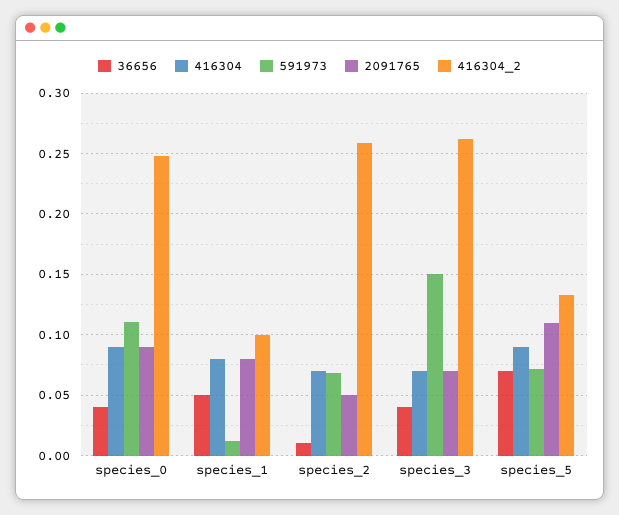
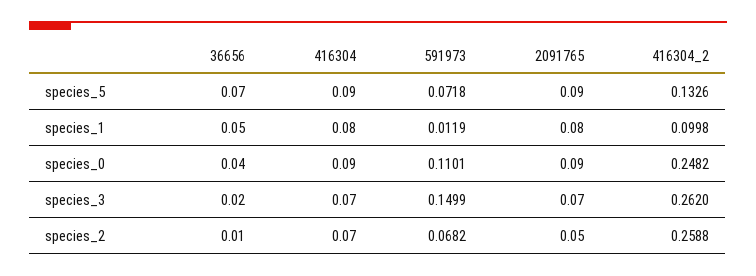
  {
    "36656": {
      "species_0": 0.04,
      "species_1": 0.05,
      "species_2": 0.01,
-     "species_3": 0.04,
+     "species_3": 0.02,
      "species_5": 0.07
    },
    "416304": {
      "species_0": 0.09,
      "species_1": 0.08,
      "species_2": 0.07,
      "species_3": 0.07,
      "species_5": 0.09
    },
    "591973": {
      "species_0": 0.1101,
      "species_1": 0.0119,
      "species_2": 0.0682,
      "species_3": 0.1499,
      "species_5": 0.0718
    },
    "2091765": {
      "species_0": 0.09,
      "species_1": 0.08,
      "species_2": 0.05,
      "species_3": 0.07,
-     "species_5": 0.11
+     "species_5": 0.09
    },
    "416304_2": {
      "species_0": 0.2482,
      "species_1": 0.0998,
      "species_2": 0.2588,
      "species_3": 0.262,
      "species_5": 0.1326
    }
  }

